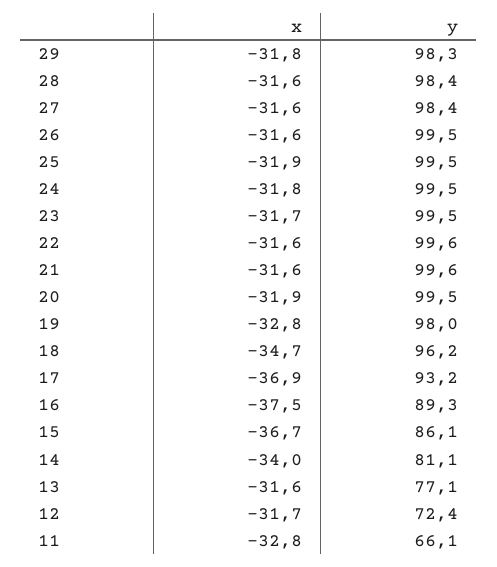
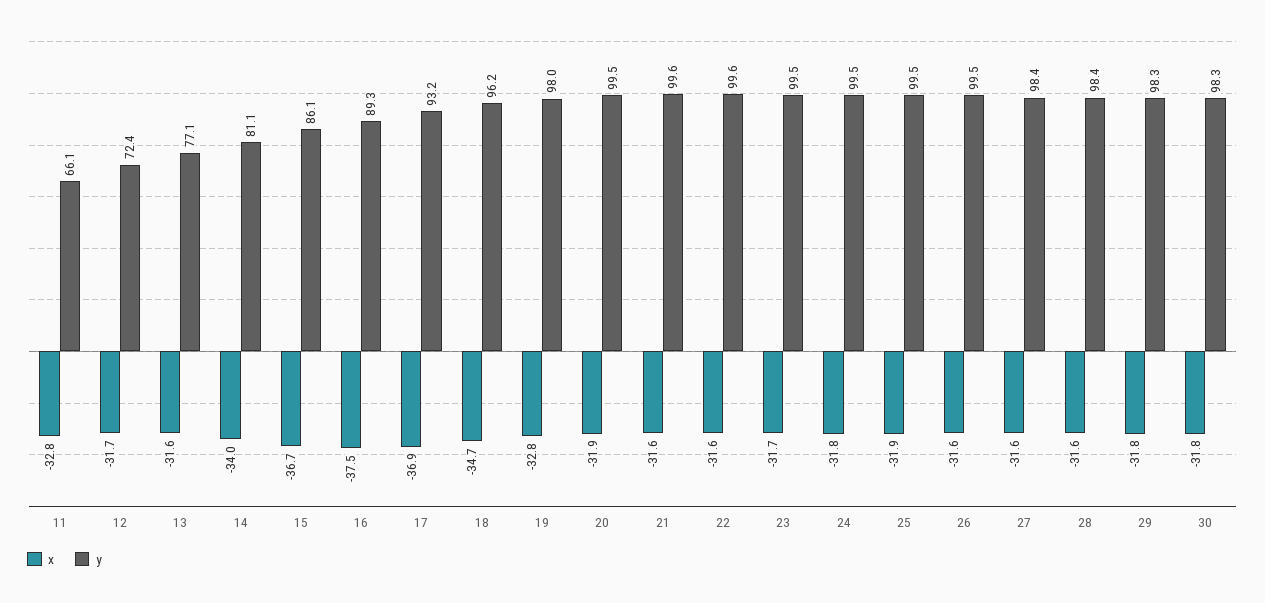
  {
    "x": {
      "29": -31.8,
      "28": -31.6,
      "27": -31.6,
      "26": -31.6,
      "25": -31.9,
      "24": -31.8,
      "23": -31.7,
      "22": -31.6,
      "21": -31.6,
      "20": -31.9,
      "19": -32.8,
      "18": -34.7,
      "17": -36.9,
      "16": -37.5,
      "15": -36.7,
      "14": -34,
      "13": -31.6,
      "12": -31.7,
-     "11": -32.8
+     "11": -32.8,
+     "30": -31.8
    },
    "y": {
      "29": 98.3,
      "28": 98.4,
      "27": 98.4,
      "26": 99.5,
      "25": 99.5,
      "24": 99.5,
      "23": 99.5,
      "22": 99.6,
      "21": 99.6,
      "20": 99.5,
      "19": 98,
      "18": 96.2,
      "17": 93.2,
      "16": 89.3,
      "15": 86.1,
      "14": 81.1,
      "13": 77.1,
      "12": 72.4,
-     "11": 66.1
+     "11": 66.1,
+     "30": 98.3
    }
  }

